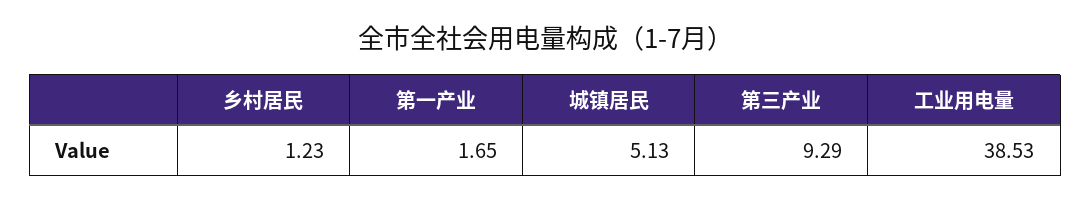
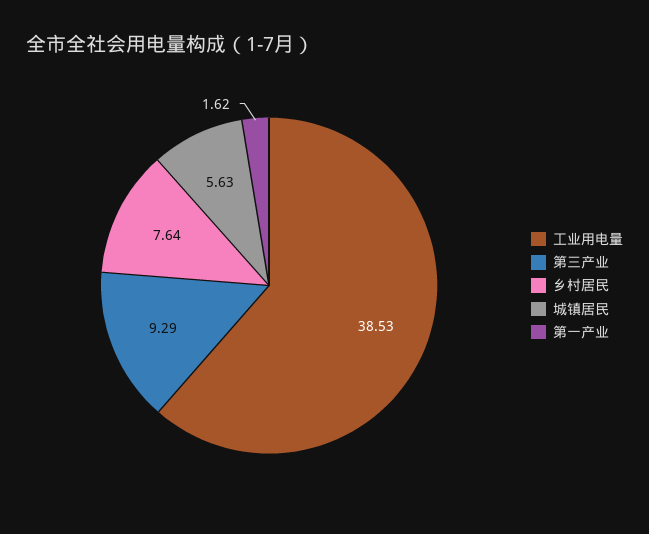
  {
-   "乡村居民": 1.23,
+   "乡村居民": 7.64,
-   "第一产业": 1.65,
+   "第一产业": 1.62,
-   "城镇居民": 5.13,
+   "城镇居民": 5.63,
    "第三产业": 9.29,
    "工业用电量": 38.53
  }

